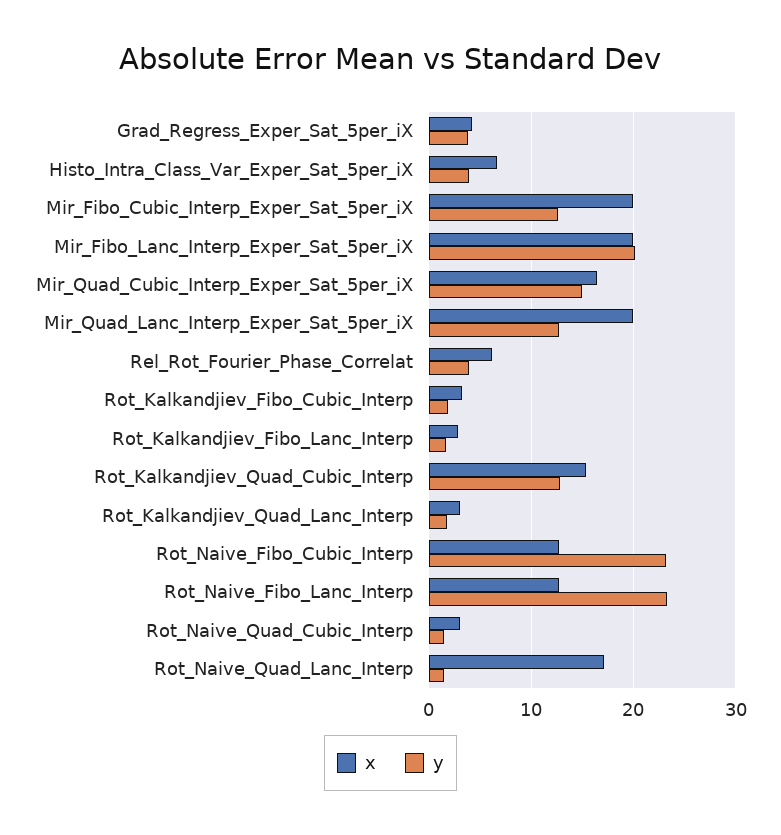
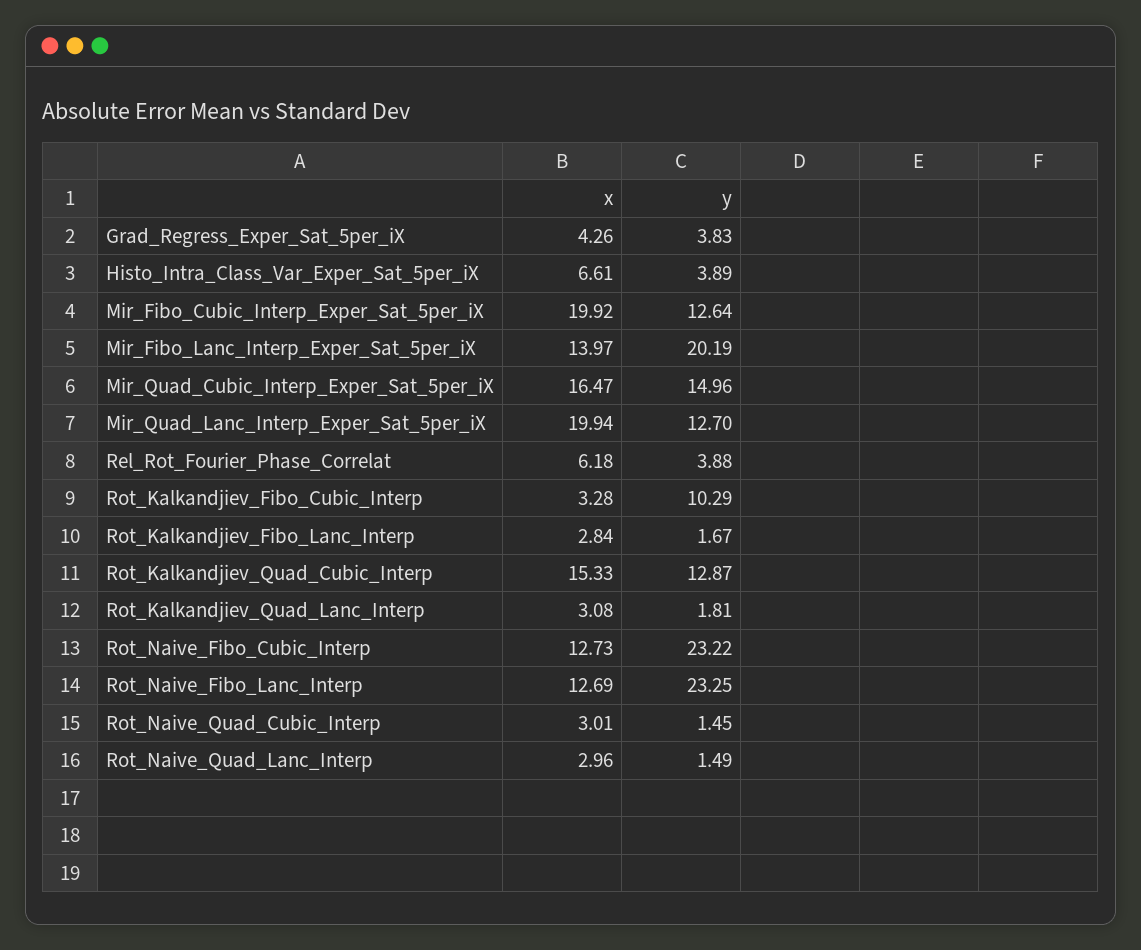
  {
    "x": {
      "Grad_Regress_Exper_Sat_5per_iX": 4.26,
      "Histo_Intra_Class_Var_Exper_Sat_5per_iX": 6.61,
      "Mir_Fibo_Cubic_Interp_Exper_Sat_5per_iX": 19.92,
-     "Mir_Fibo_Lanc_Interp_Exper_Sat_5per_iX": 20,
+     "Mir_Fibo_Lanc_Interp_Exper_Sat_5per_iX": 13.97,
      "Mir_Quad_Cubic_Interp_Exper_Sat_5per_iX": 16.47,
      "Mir_Quad_Lanc_Interp_Exper_Sat_5per_iX": 19.94,
      "Rel_Rot_Fourier_Phase_Correlat": 6.18,
      "Rot_Kalkandjiev_Fibo_Cubic_Interp": 3.28,
      "Rot_Kalkandjiev_Fibo_Lanc_Interp": 2.84,
      "Rot_Kalkandjiev_Quad_Cubic_Interp": 15.33,
      "Rot_Kalkandjiev_Quad_Lanc_Interp": 3.08,
      "Rot_Naive_Fibo_Cubic_Interp": 12.73,
      "Rot_Naive_Fibo_Lanc_Interp": 12.69,
      "Rot_Naive_Quad_Cubic_Interp": 3.01,
-     "Rot_Naive_Quad_Lanc_Interp": 17
+     "Rot_Naive_Quad_Lanc_Interp": 2.96
    },
    "y": {
      "Grad_Regress_Exper_Sat_5per_iX": 3.83,
      "Histo_Intra_Class_Var_Exper_Sat_5per_iX": 3.89,
      "Mir_Fibo_Cubic_Interp_Exper_Sat_5per_iX": 12.64,
      "Mir_Fibo_Lanc_Interp_Exper_Sat_5per_iX": 20.19,
      "Mir_Quad_Cubic_Interp_Exper_Sat_5per_iX": 14.96,
      "Mir_Quad_Lanc_Interp_Exper_Sat_5per_iX": 12.7,
      "Rel_Rot_Fourier_Phase_Correlat": 3.88,
-     "Rot_Kalkandjiev_Fibo_Cubic_Interp": 2,
+     "Rot_Kalkandjiev_Fibo_Cubic_Interp": 10.29,
      "Rot_Kalkandjiev_Fibo_Lanc_Interp": 1.67,
      "Rot_Kalkandjiev_Quad_Cubic_Interp": 12.87,
      "Rot_Kalkandjiev_Quad_Lanc_Interp": 1.81,
      "Rot_Naive_Fibo_Cubic_Interp": 23.22,
      "Rot_Naive_Fibo_Lanc_Interp": 23.25,
      "Rot_Naive_Quad_Cubic_Interp": 1.45,
      "Rot_Naive_Quad_Lanc_Interp": 1.49
    }
  }

